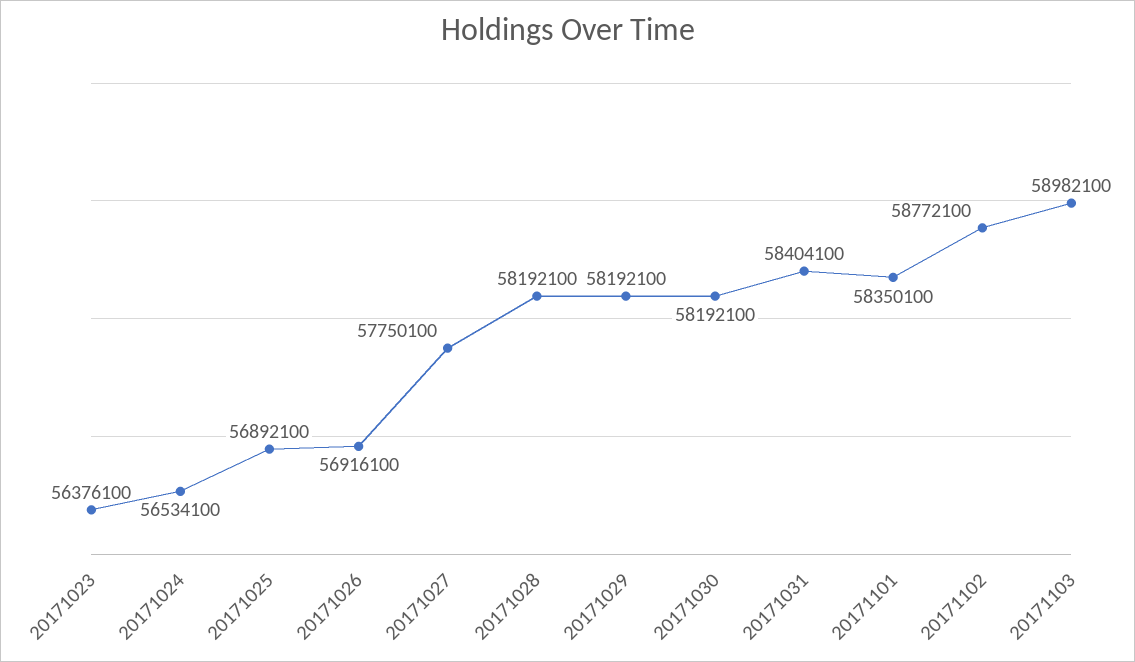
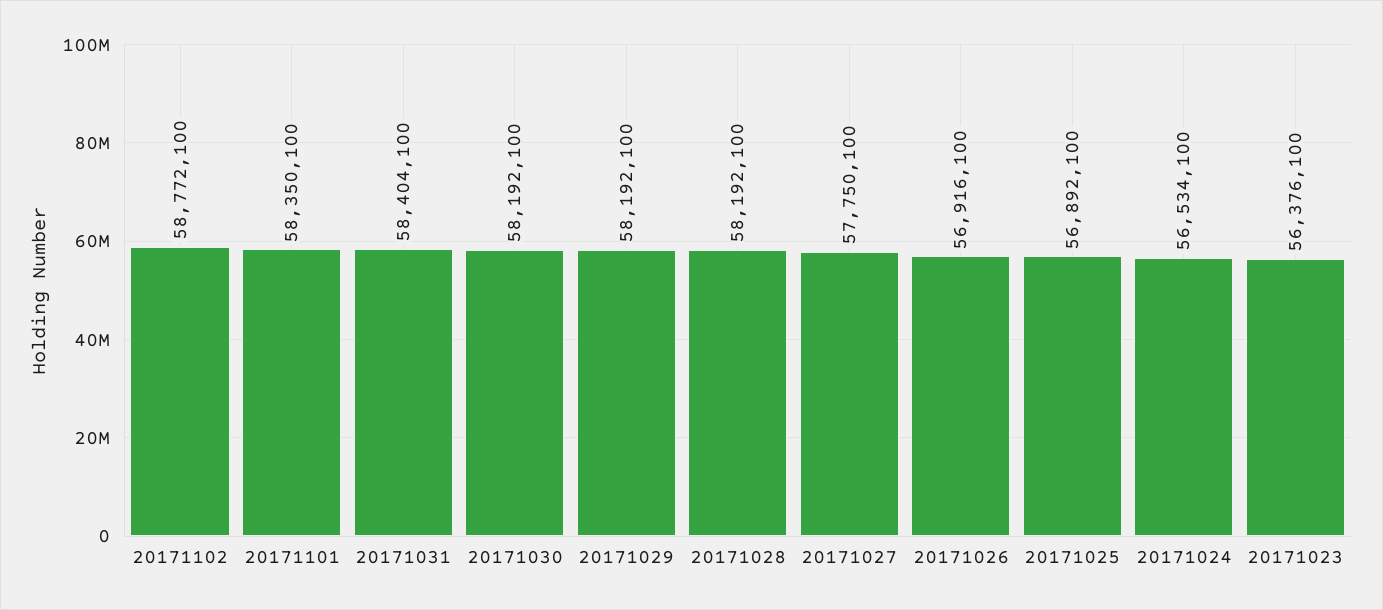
  {
    "20171023": 56376100,
    "20171024": 56534100,
    "20171025": 56892100,
    "20171026": 56916100,
    "20171027": 57750100,
    "20171028": 58192100,
    "20171029": 58192100,
    "20171030": 58192100,
    "20171031": 58404100,
    "20171101": 58350100,
-   "20171102": 58772100,
+   "20171102": 58772100
-   "20171103": 58982100
  }

